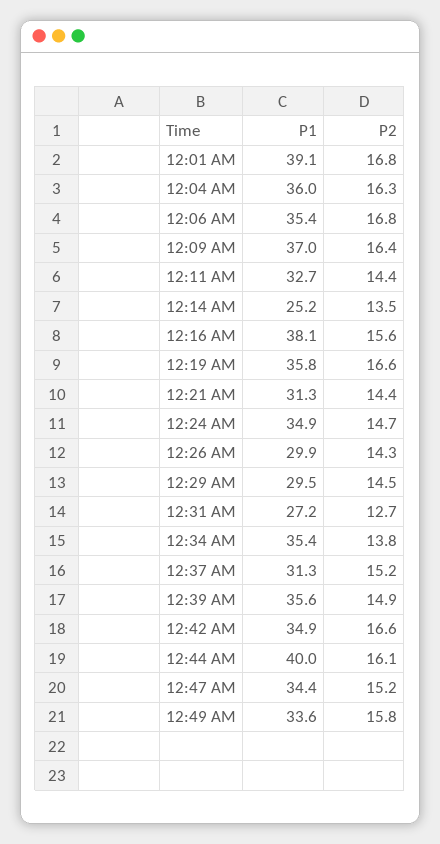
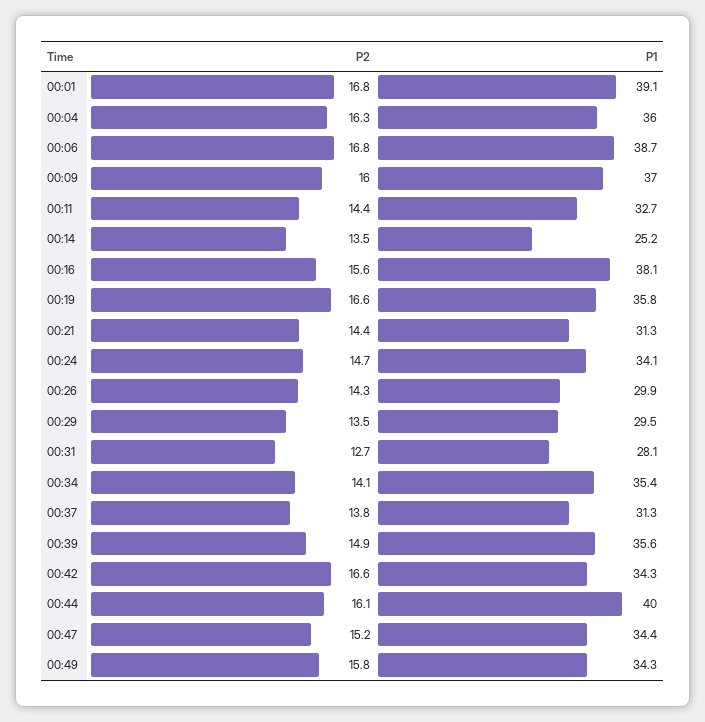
  {
    "P1": {
      "12:01 AM": 39.1,
      "12:04 AM": 36,
-     "12:06 AM": 35.4,
+     "12:06 AM": 38.7,
      "12:09 AM": 37,
      "12:11 AM": 32.7,
      "12:14 AM": 25.2,
      "12:16 AM": 38.1,
      "12:19 AM": 35.8,
      "12:21 AM": 31.3,
-     "12:24 AM": 34.9,
+     "12:24 AM": 34.1,
      "12:26 AM": 29.9,
      "12:29 AM": 29.5,
-     "12:31 AM": 27.2,
+     "12:31 AM": 28.1,
      "12:34 AM": 35.4,
      "12:37 AM": 31.3,
      "12:39 AM": 35.6,
-     "12:42 AM": 34.9,
+     "12:42 AM": 34.3,
      "12:44 AM": 40,
      "12:47 AM": 34.4,
-     "12:49 AM": 33.6
+     "12:49 AM": 34.3
    },
    "P2": {
      "12:01 AM": 16.8,
      "12:04 AM": 16.3,
      "12:06 AM": 16.8,
-     "12:09 AM": 16.4,
+     "12:09 AM": 16,
      "12:11 AM": 14.4,
      "12:14 AM": 13.5,
      "12:16 AM": 15.6,
      "12:19 AM": 16.6,
      "12:21 AM": 14.4,
      "12:24 AM": 14.7,
      "12:26 AM": 14.3,
-     "12:29 AM": 14.5,
+     "12:29 AM": 13.5,
      "12:31 AM": 12.7,
-     "12:34 AM": 13.8,
+     "12:34 AM": 14.1,
-     "12:37 AM": 15.2,
+     "12:37 AM": 13.8,
      "12:39 AM": 14.9,
      "12:42 AM": 16.6,
      "12:44 AM": 16.1,
      "12:47 AM": 15.2,
      "12:49 AM": 15.8
    }
  }

